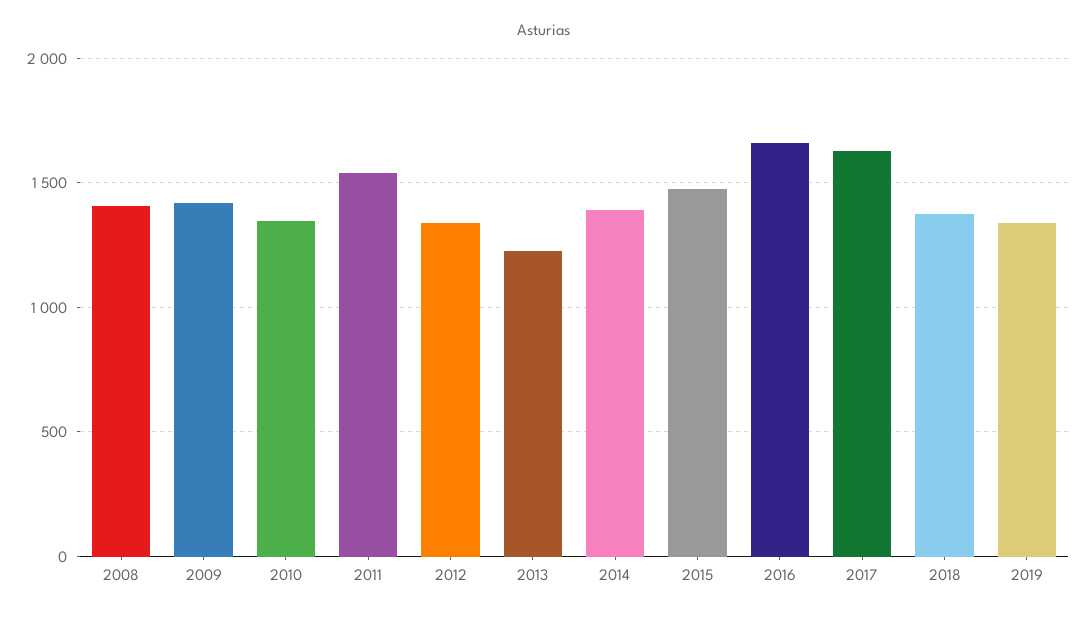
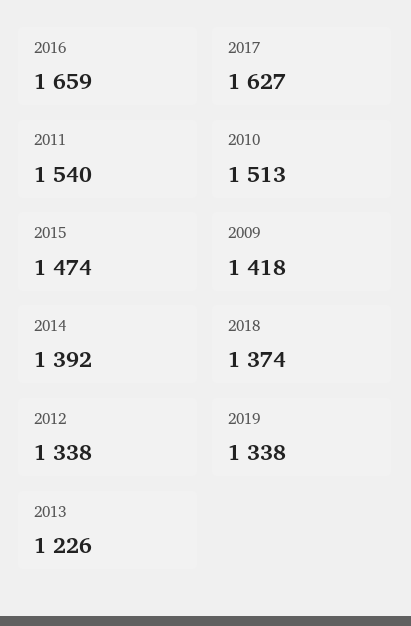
  {
-   "2008": 1400,
    "2009": 1418,
-   "2010": 1350,
+   "2010": 1513,
    "2011": 1540,
    "2012": 1338,
    "2013": 1226,
    "2014": 1392,
    "2015": 1474,
    "2016": 1659,
    "2017": 1627,
    "2018": 1374,
    "2019": 1338
  }

